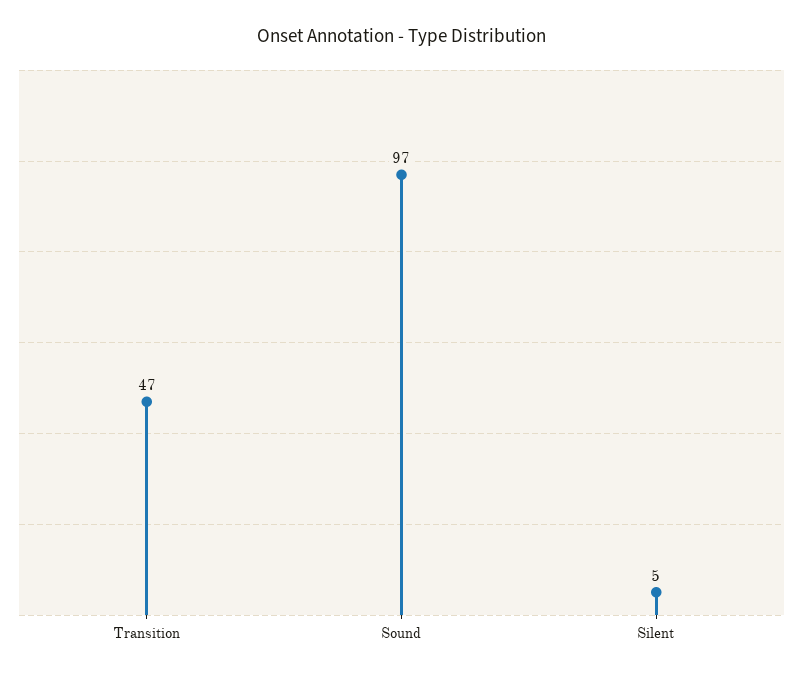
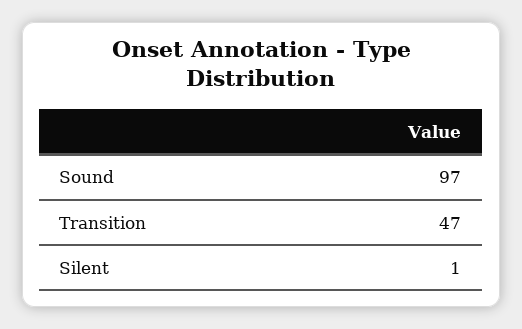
  {
    "Transition": 47,
    "Sound": 97,
-   "Silent": 5
+   "Silent": 1
  }

